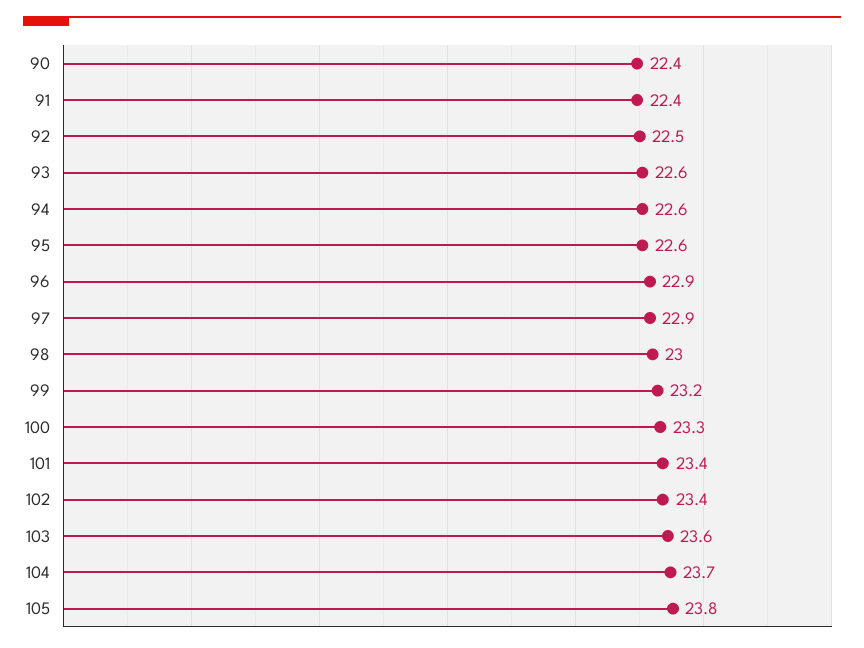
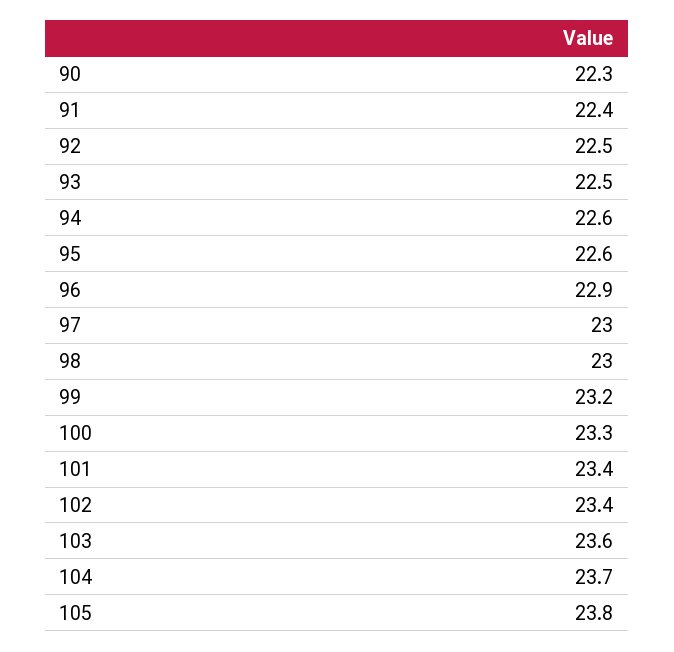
  {
-   "90": 22.4,
+   "90": 22.3,
    "91": 22.4,
    "92": 22.5,
-   "93": 22.6,
+   "93": 22.5,
    "94": 22.6,
    "95": 22.6,
    "96": 22.9,
-   "97": 22.9,
+   "97": 23,
    "98": 23,
    "99": 23.2,
    "100": 23.3,
    "101": 23.4,
    "102": 23.4,
    "103": 23.6,
    "104": 23.7,
    "105": 23.8
  }

